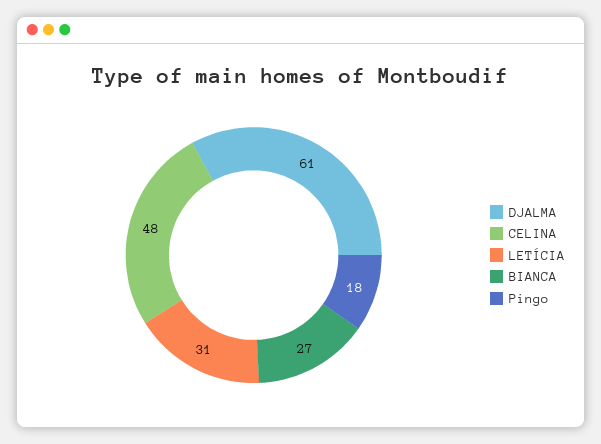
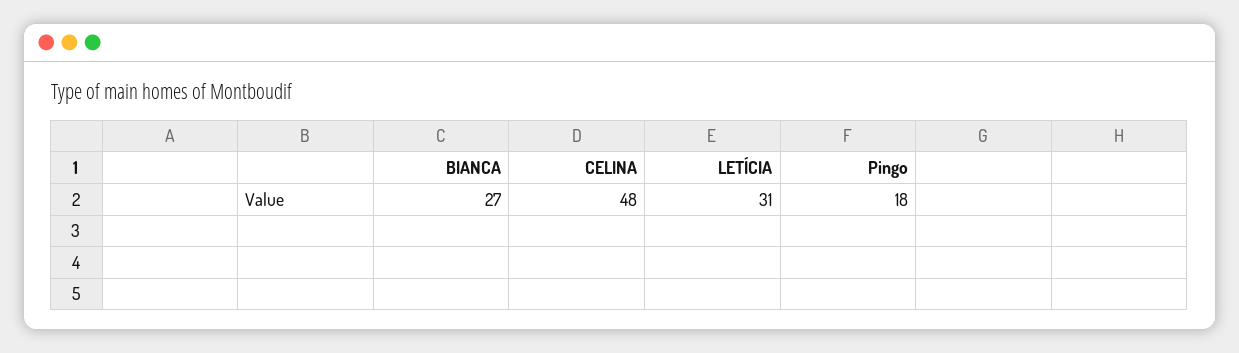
  {
-   "DJALMA": 61,
    "CELINA": 48,
    "LETÍCIA": 31,
    "BIANCA": 27,
    "Pingo": 18
  }

